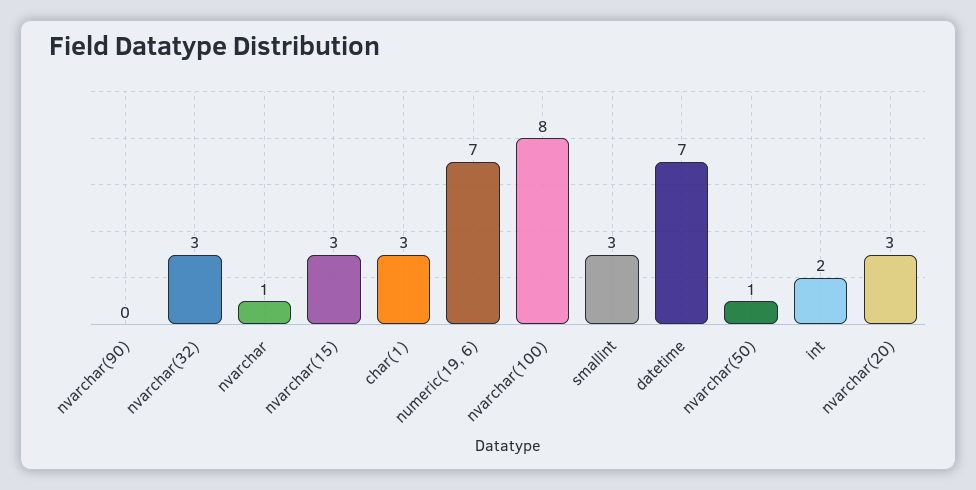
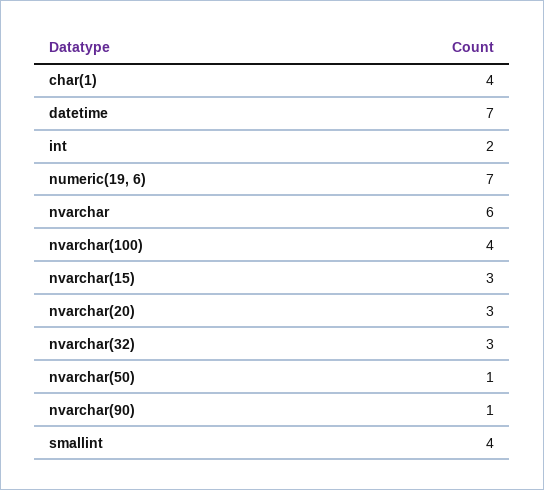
  {
-   "nvarchar(90)": 0,
+   "nvarchar(90)": 1,
    "nvarchar(32)": 3,
-   "nvarchar": 1,
+   "nvarchar": 6,
    "nvarchar(15)": 3,
-   "char(1)": 3,
+   "char(1)": 4,
    "numeric(19, 6)": 7,
-   "nvarchar(100)": 8,
+   "nvarchar(100)": 4,
-   "smallint": 3,
+   "smallint": 4,
    "datetime": 7,
    "nvarchar(50)": 1,
    "int": 2,
    "nvarchar(20)": 3
  }

